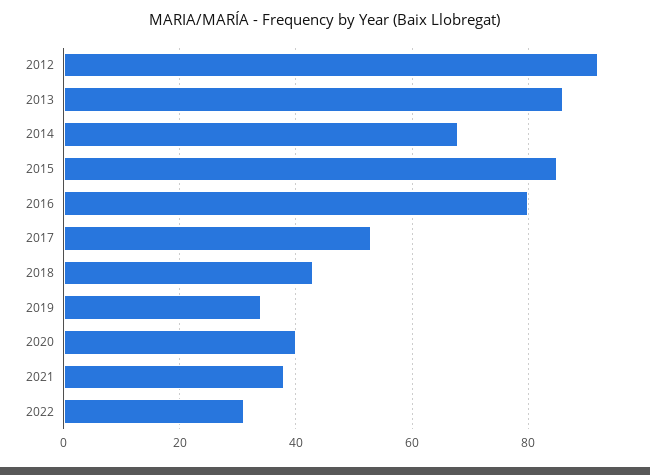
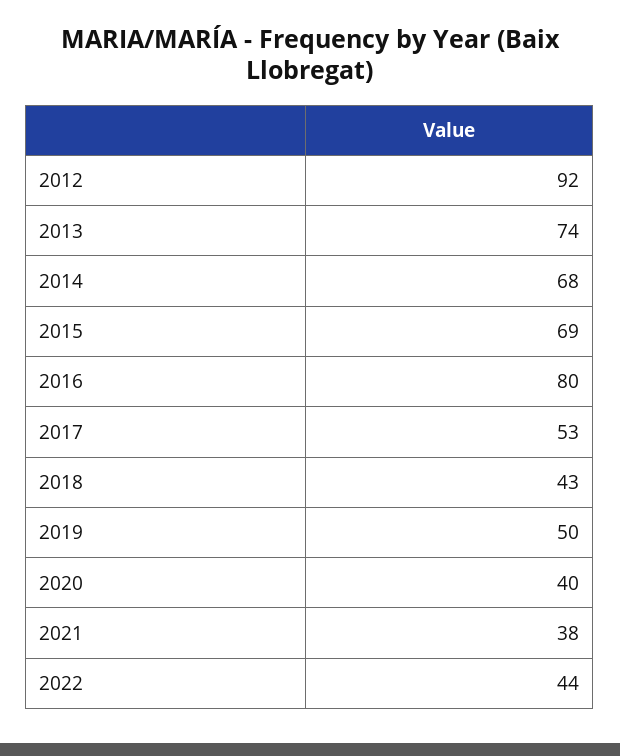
  {
    "2012": 92,
-   "2013": 85,
+   "2013": 74,
    "2014": 68,
-   "2015": 85,
+   "2015": 69,
    "2016": 80,
    "2017": 53,
    "2018": 43,
-   "2019": 35,
+   "2019": 50,
    "2020": 40,
    "2021": 38,
-   "2022": 30
+   "2022": 44
  }

